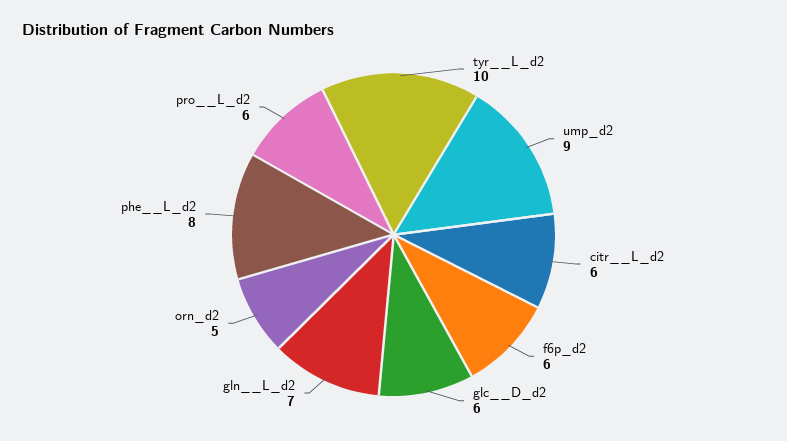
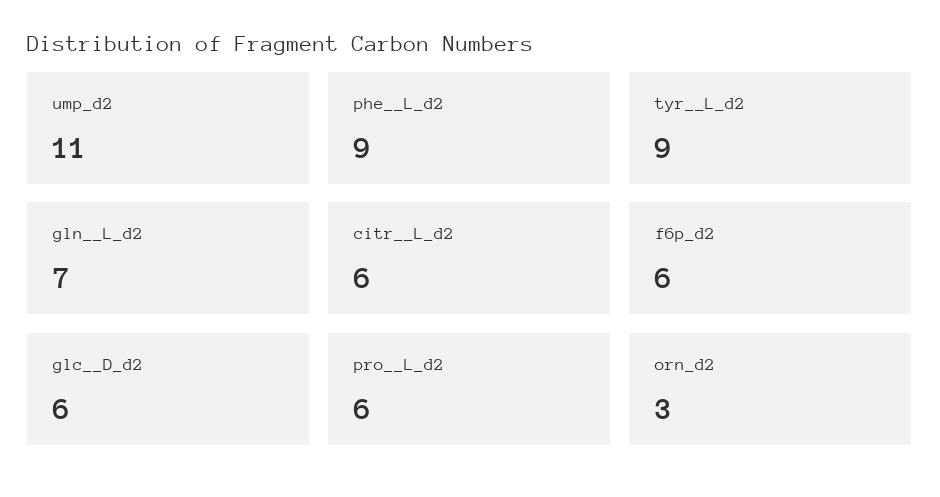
  {
-   "tyr__L_d2": 10,
+   "tyr__L_d2": 9,
-   "ump_d2": 9,
+   "ump_d2": 11,
    "citr__L_d2": 6,
    "f6p_d2": 6,
    "glc__D_d2": 6,
    "gln__L_d2": 7,
-   "orn_d2": 5,
+   "orn_d2": 3,
-   "phe__L_d2": 8,
+   "phe__L_d2": 9,
    "pro__L_d2": 6
  }

